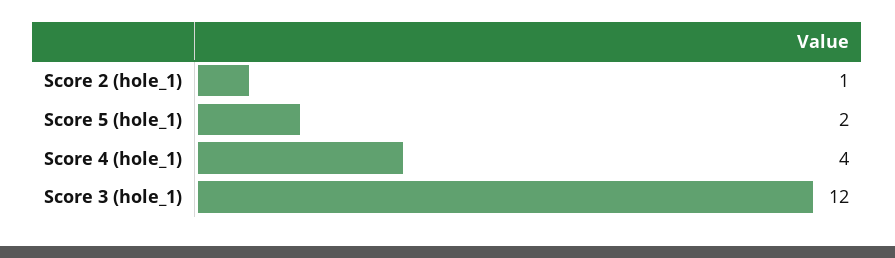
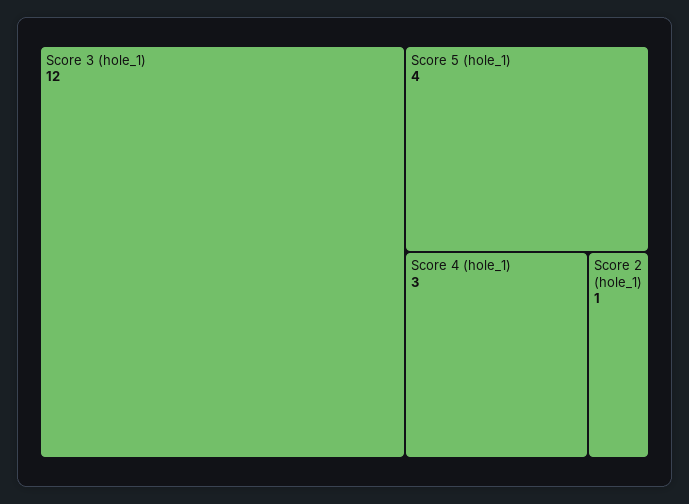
  {
    "Score 2 (hole_1)": 1,
-   "Score 5 (hole_1)": 2,
+   "Score 5 (hole_1)": 4,
-   "Score 4 (hole_1)": 4,
+   "Score 4 (hole_1)": 3,
    "Score 3 (hole_1)": 12
  }

